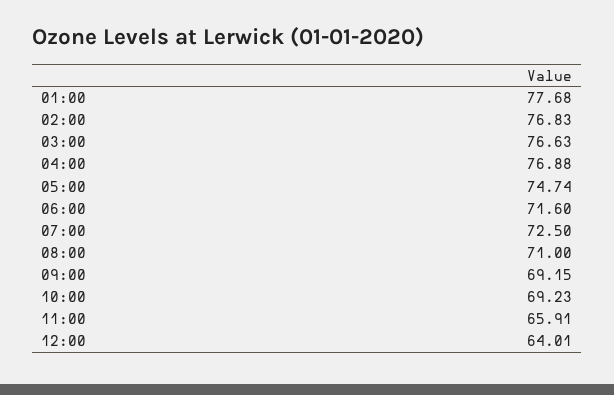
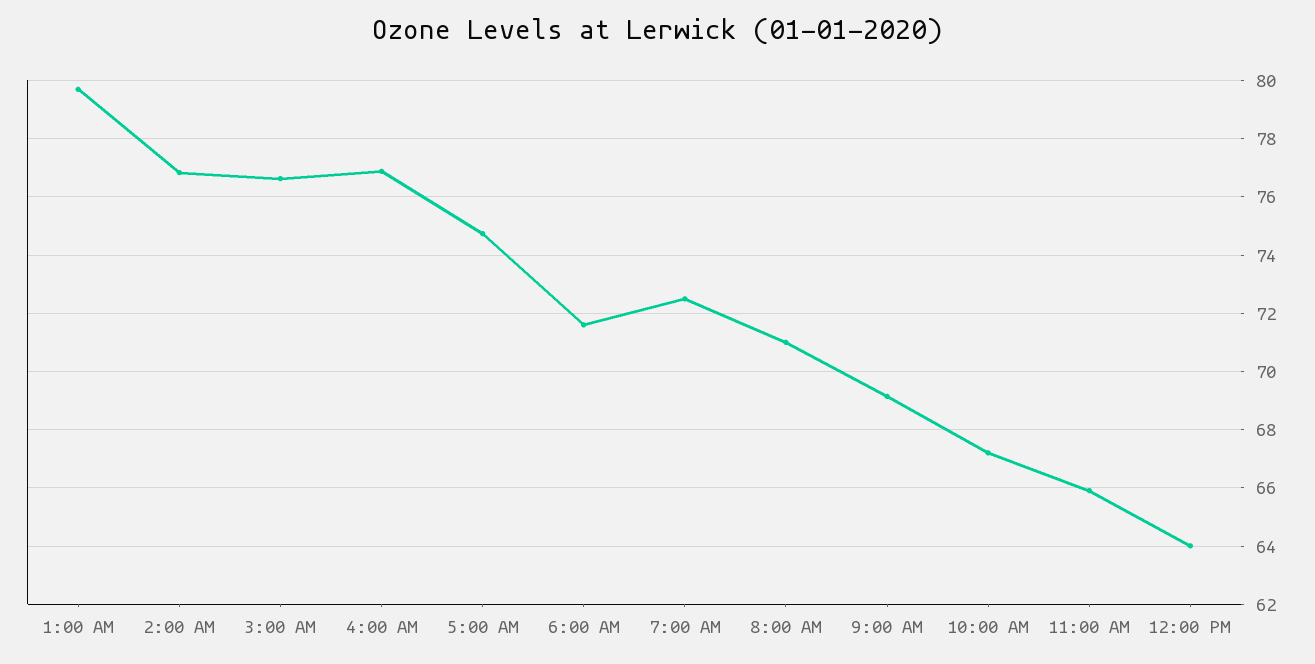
  {
-   "01:00": 77.68,
+   "01:00": 79.75,
    "02:00": 76.83,
    "03:00": 76.63,
    "04:00": 76.88,
    "05:00": 74.74,
    "06:00": 71.6,
    "07:00": 72.5,
    "08:00": 71,
    "09:00": 69.15,
-   "10:00": 69.23,
+   "10:00": 67.25,
    "11:00": 65.91,
    "12:00": 64.01
  }

